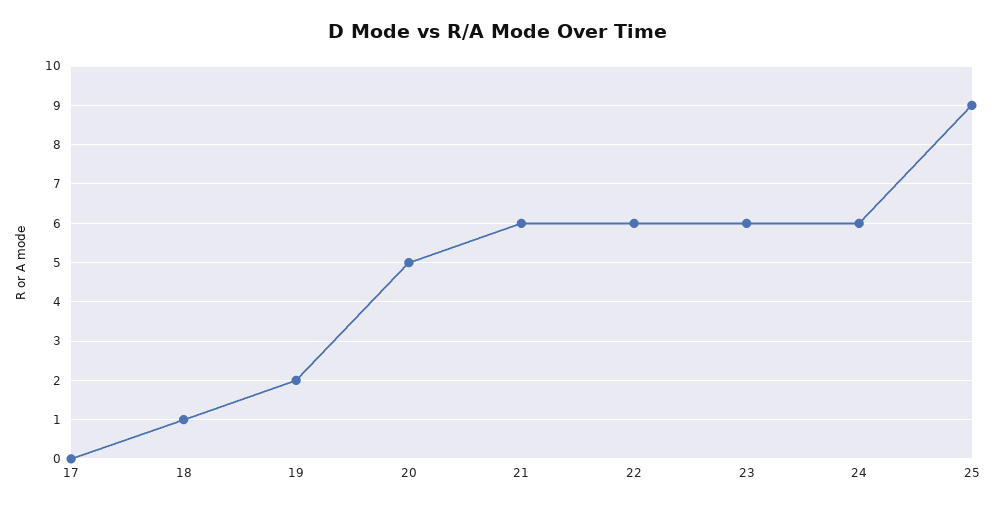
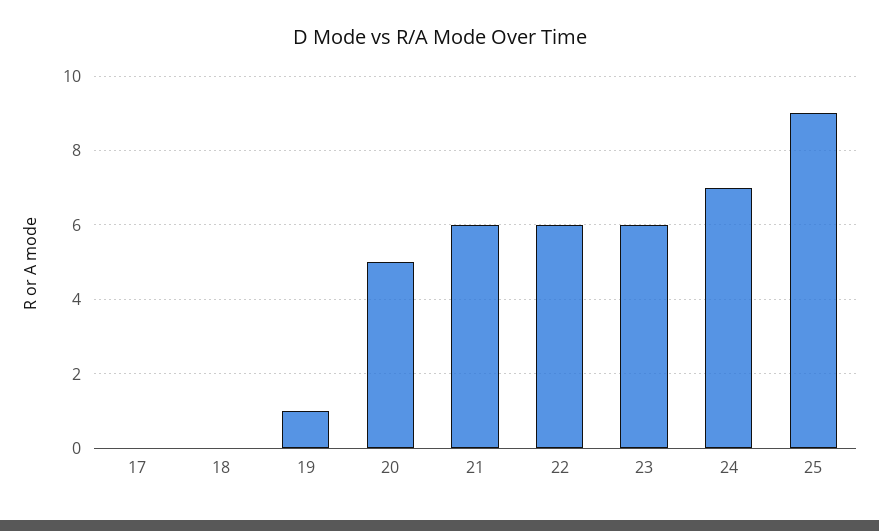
  {
    "17": 0,
-   "18": 1,
+   "18": 0,
-   "19": 2,
+   "19": 1,
    "20": 5,
    "21": 6,
    "22": 6,
    "23": 6,
-   "24": 6,
+   "24": 7,
    "25": 9
  }

